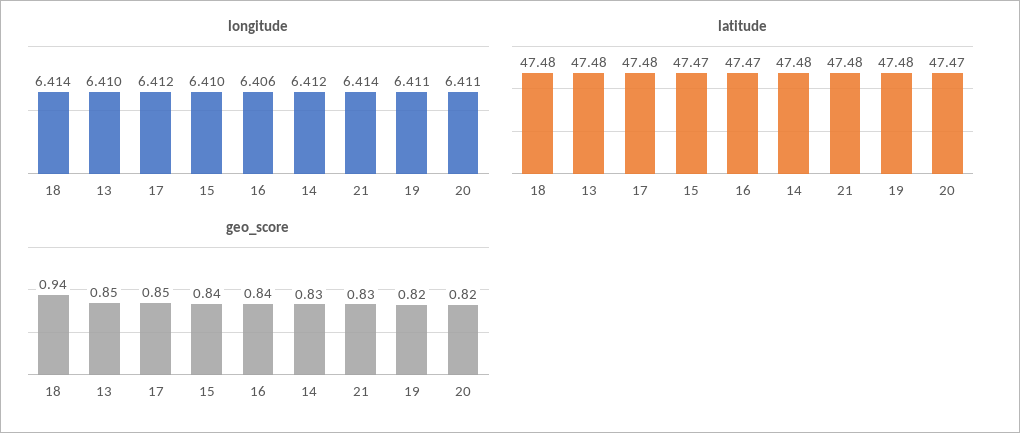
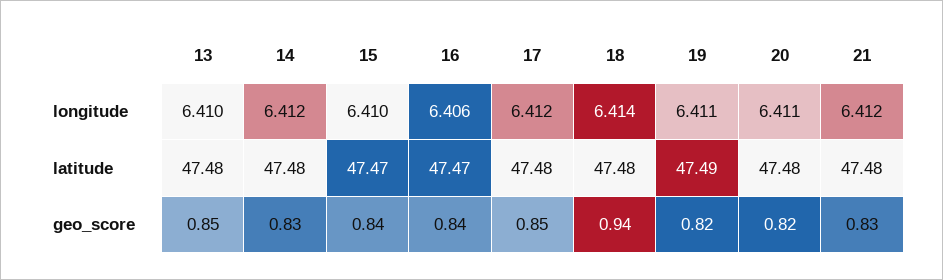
  {
    "longitude": {
      "18": 6.414,
      "13": 6.41,
      "17": 6.412,
      "15": 6.41,
      "16": 6.406,
      "14": 6.412,
-     "21": 6.414,
+     "21": 6.412,
      "19": 6.411,
      "20": 6.411
    },
    "latitude": {
      "18": 47.48,
      "13": 47.48,
      "17": 47.48,
      "15": 47.47,
      "16": 47.47,
      "14": 47.48,
      "21": 47.48,
-     "19": 47.48,
+     "19": 47.49,
-     "20": 47.47
+     "20": 47.48
    },
    "geo_score": {
      "18": 0.94,
      "13": 0.85,
      "17": 0.85,
      "15": 0.84,
      "16": 0.84,
      "14": 0.83,
      "21": 0.83,
      "19": 0.82,
      "20": 0.82
    }
  }

